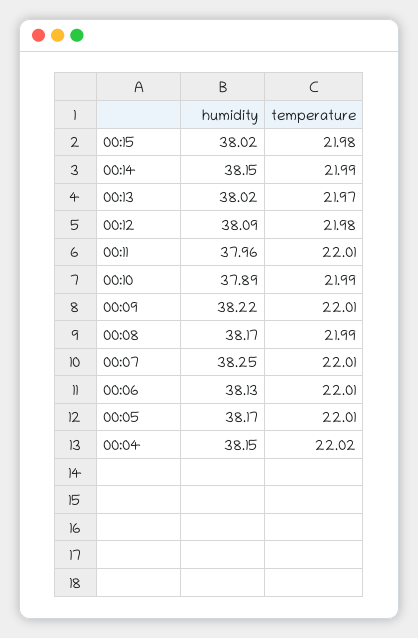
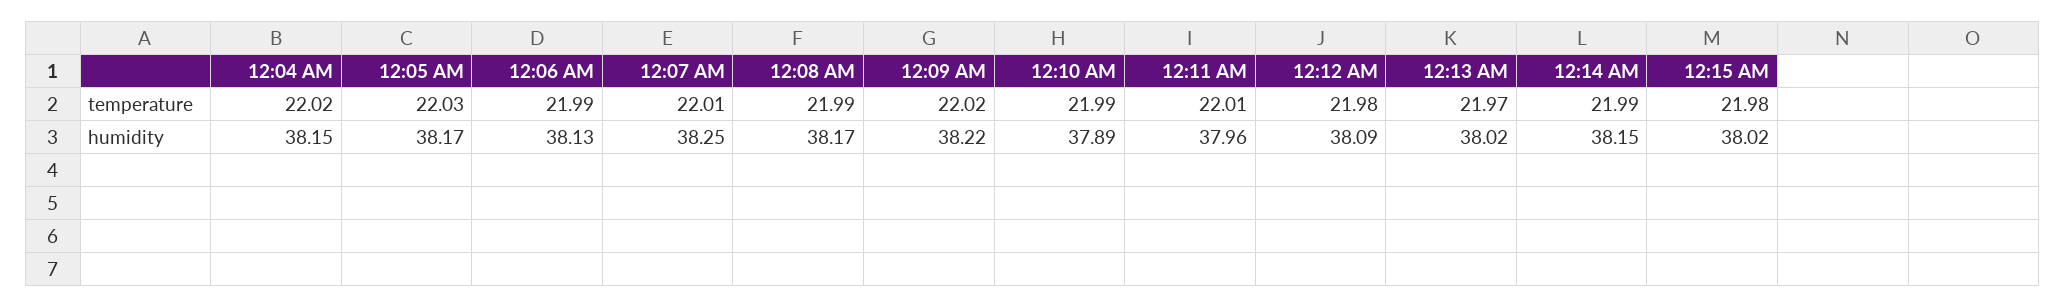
  {
    "humidity": {
      "00:15": 38.02,
      "00:14": 38.15,
      "00:13": 38.02,
      "00:12": 38.09,
      "00:11": 37.96,
      "00:10": 37.89,
      "00:09": 38.22,
      "00:08": 38.17,
      "00:07": 38.25,
      "00:06": 38.13,
      "00:05": 38.17,
      "00:04": 38.15
    },
    "temperature": {
      "00:15": 21.98,
      "00:14": 21.99,
      "00:13": 21.97,
      "00:12": 21.98,
      "00:11": 22.01,
      "00:10": 21.99,
-     "00:09": 22.01,
+     "00:09": 22.02,
      "00:08": 21.99,
      "00:07": 22.01,
-     "00:06": 22.01,
+     "00:06": 21.99,
-     "00:05": 22.01,
+     "00:05": 22.03,
      "00:04": 22.02
    }
  }

